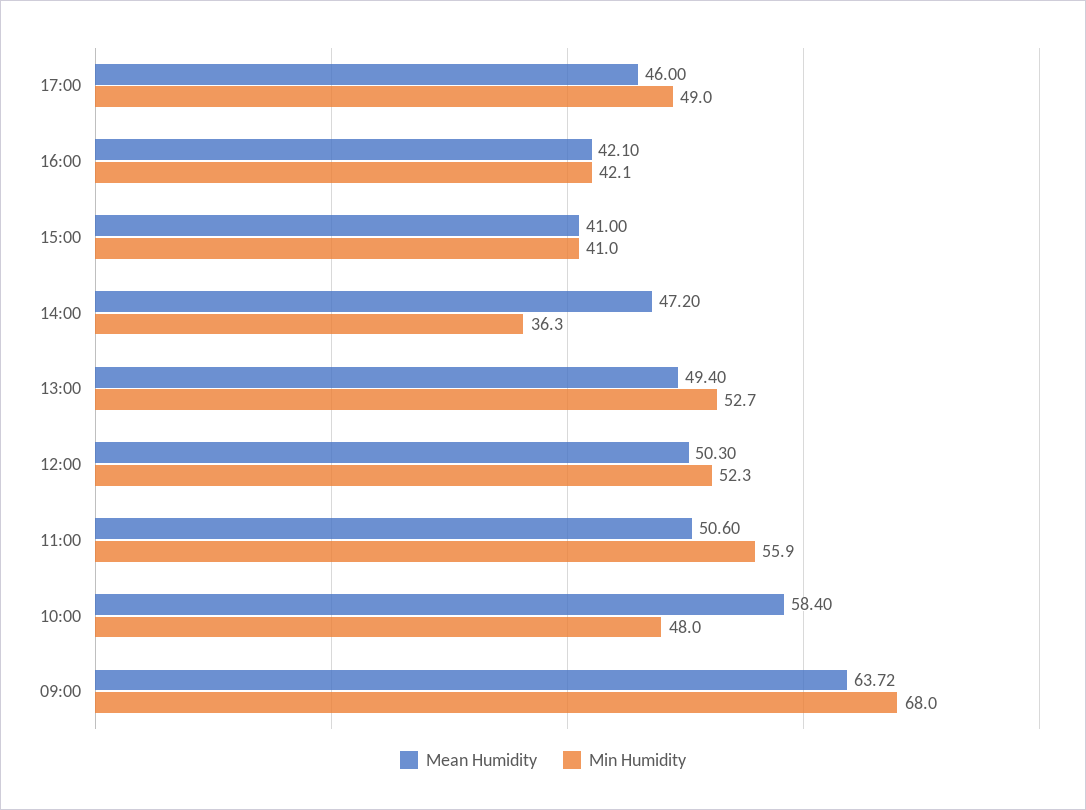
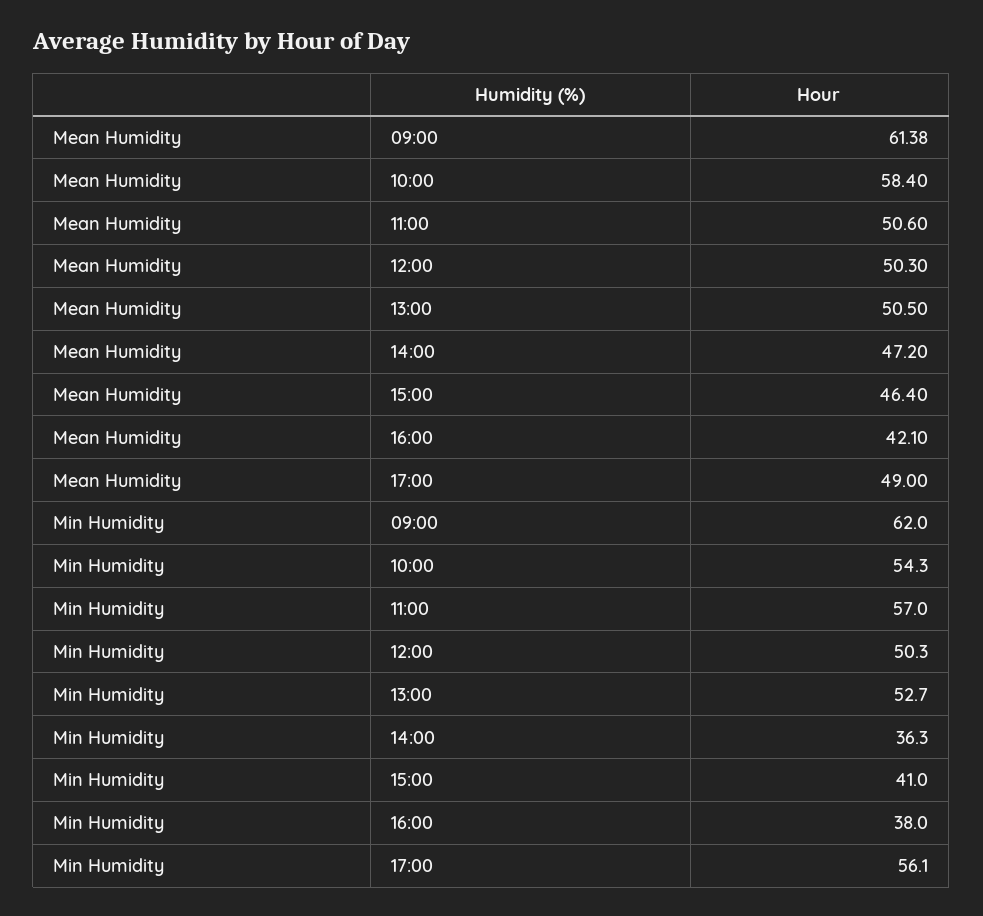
  {
    "Mean Humidity": {
-     "17:00": 46,
+     "17:00": 49,
      "16:00": 42.1,
-     "15:00": 41,
+     "15:00": 46.4,
      "14:00": 47.2,
-     "13:00": 49.4,
+     "13:00": 50.5,
      "12:00": 50.3,
      "11:00": 50.6,
      "10:00": 58.4,
-     "09:00": 63.72
+     "09:00": 61.38
    },
    "Min Humidity": {
-     "17:00": 49,
+     "17:00": 56.1,
-     "16:00": 42.1,
+     "16:00": 38,
      "15:00": 41,
      "14:00": 36.3,
      "13:00": 52.7,
-     "12:00": 52.3,
+     "12:00": 50.3,
-     "11:00": 55.9,
+     "11:00": 57,
-     "10:00": 48,
+     "10:00": 54.3,
-     "09:00": 68
+     "09:00": 62
    }
  }

